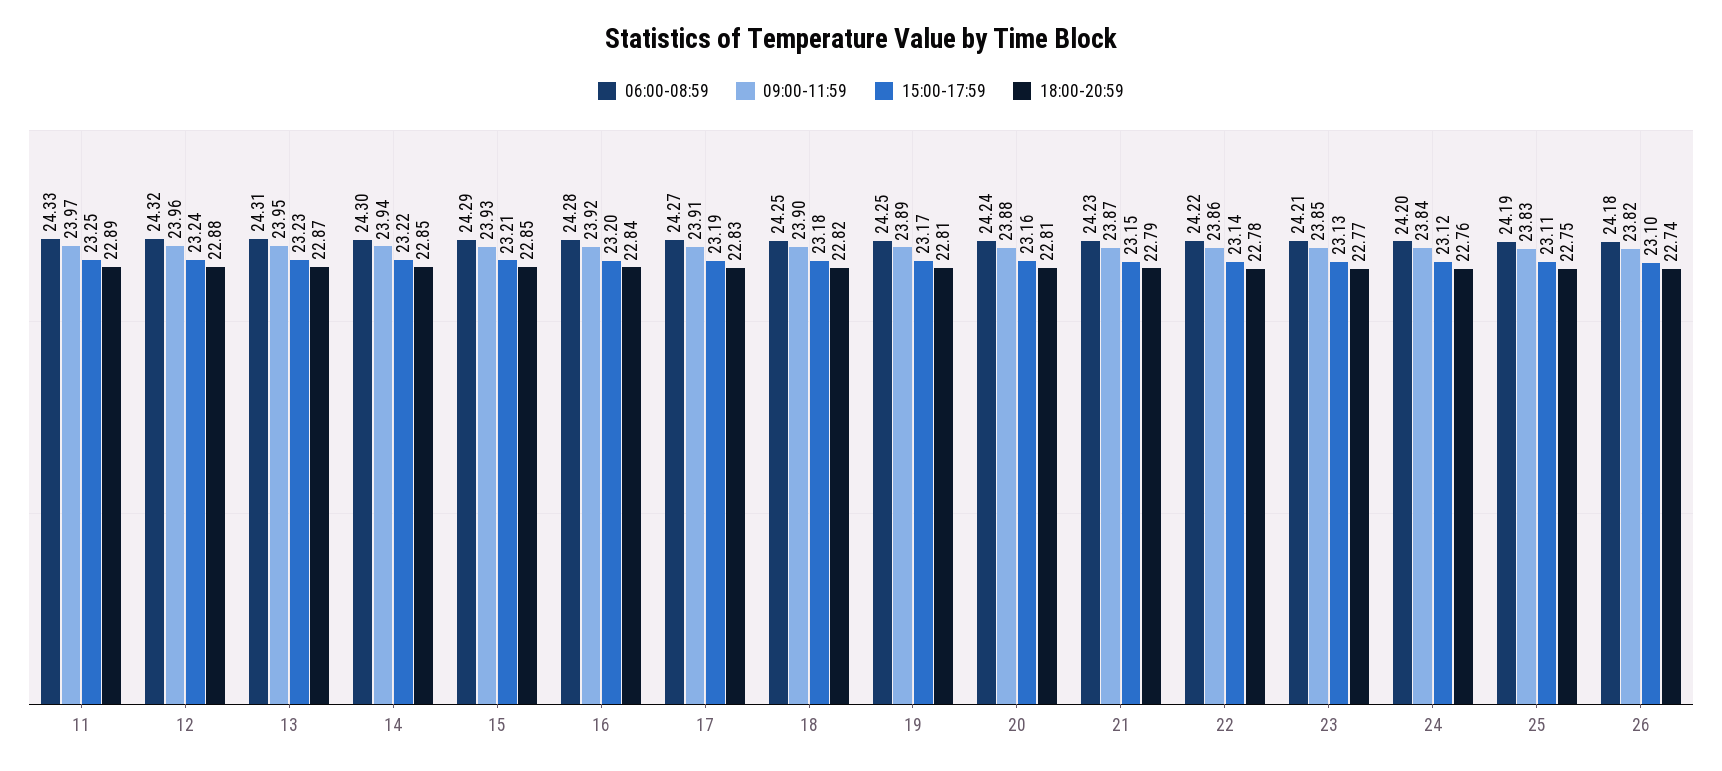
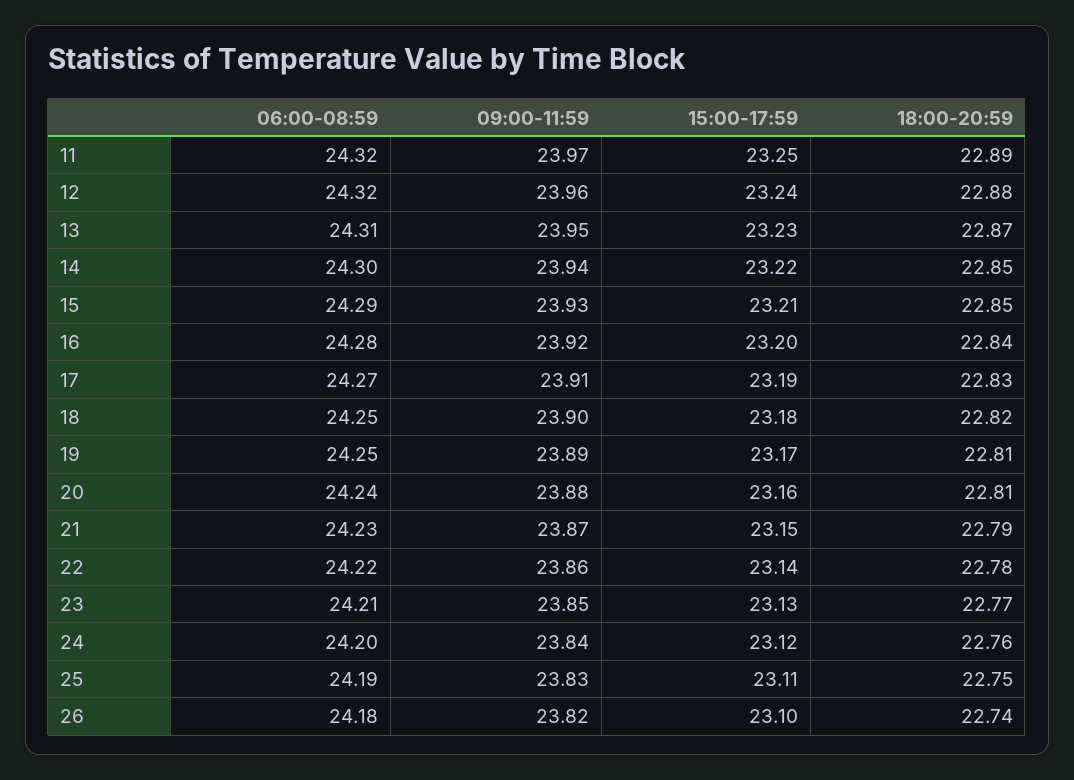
  {
    "06:00-08:59": {
-     "11": 24.33,
+     "11": 24.32,
      "12": 24.32,
      "13": 24.31,
      "14": 24.3,
      "15": 24.29,
      "16": 24.28,
      "17": 24.27,
      "18": 24.25,
      "19": 24.25,
      "20": 24.24,
      "21": 24.23,
      "22": 24.22,
      "23": 24.21,
      "24": 24.2,
      "25": 24.19,
      "26": 24.18
    },
    "09:00-11:59": {
      "11": 23.97,
      "12": 23.96,
      "13": 23.95,
      "14": 23.94,
      "15": 23.93,
      "16": 23.92,
      "17": 23.91,
      "18": 23.9,
      "19": 23.89,
      "20": 23.88,
      "21": 23.87,
      "22": 23.86,
      "23": 23.85,
      "24": 23.84,
      "25": 23.83,
      "26": 23.82
    },
    "15:00-17:59": {
      "11": 23.25,
      "12": 23.24,
      "13": 23.23,
      "14": 23.22,
      "15": 23.21,
      "16": 23.2,
      "17": 23.19,
      "18": 23.18,
      "19": 23.17,
      "20": 23.16,
      "21": 23.15,
      "22": 23.14,
      "23": 23.13,
      "24": 23.12,
      "25": 23.11,
      "26": 23.1
    },
    "18:00-20:59": {
      "11": 22.89,
      "12": 22.88,
      "13": 22.87,
      "14": 22.85,
      "15": 22.85,
      "16": 22.84,
      "17": 22.83,
      "18": 22.82,
      "19": 22.81,
      "20": 22.81,
      "21": 22.79,
      "22": 22.78,
      "23": 22.77,
      "24": 22.76,
      "25": 22.75,
      "26": 22.74
    }
  }

